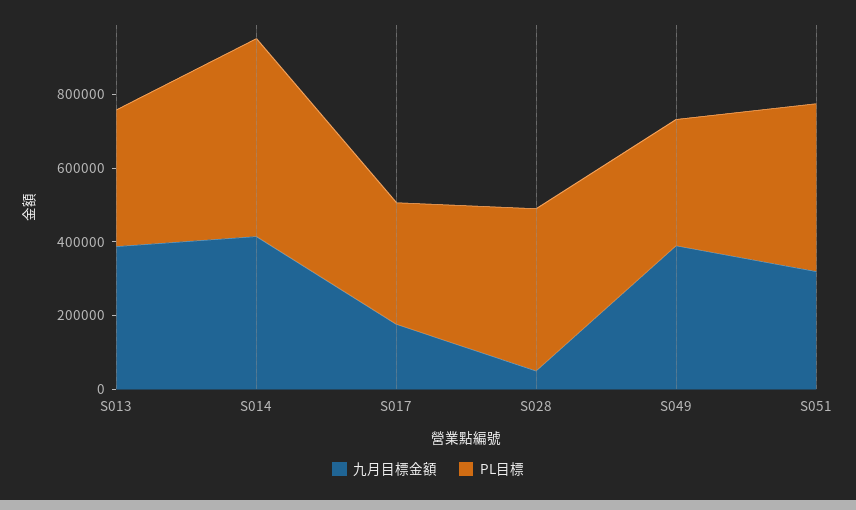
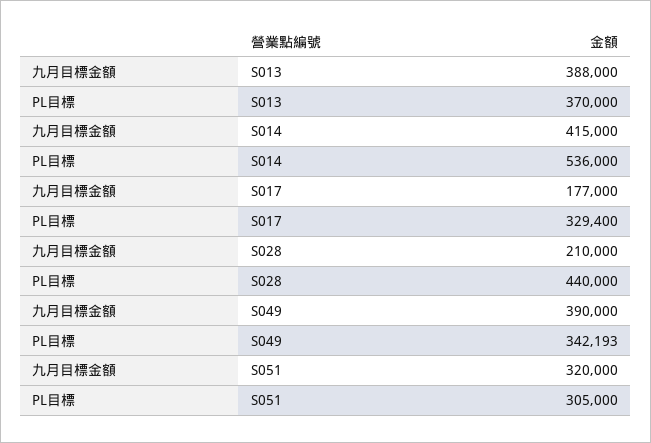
  {
    "九月目標金額": {
      "S013": 388000,
      "S014": 415000,
      "S017": 177000,
-     "S028": 50000,
+     "S028": 210000,
      "S049": 390000,
      "S051": 320000
    },
    "PL目標": {
      "S013": 370000,
      "S014": 536000,
      "S017": 329400,
      "S028": 440000,
      "S049": 342193,
-     "S051": 450000
+     "S051": 305000
    }
  }

